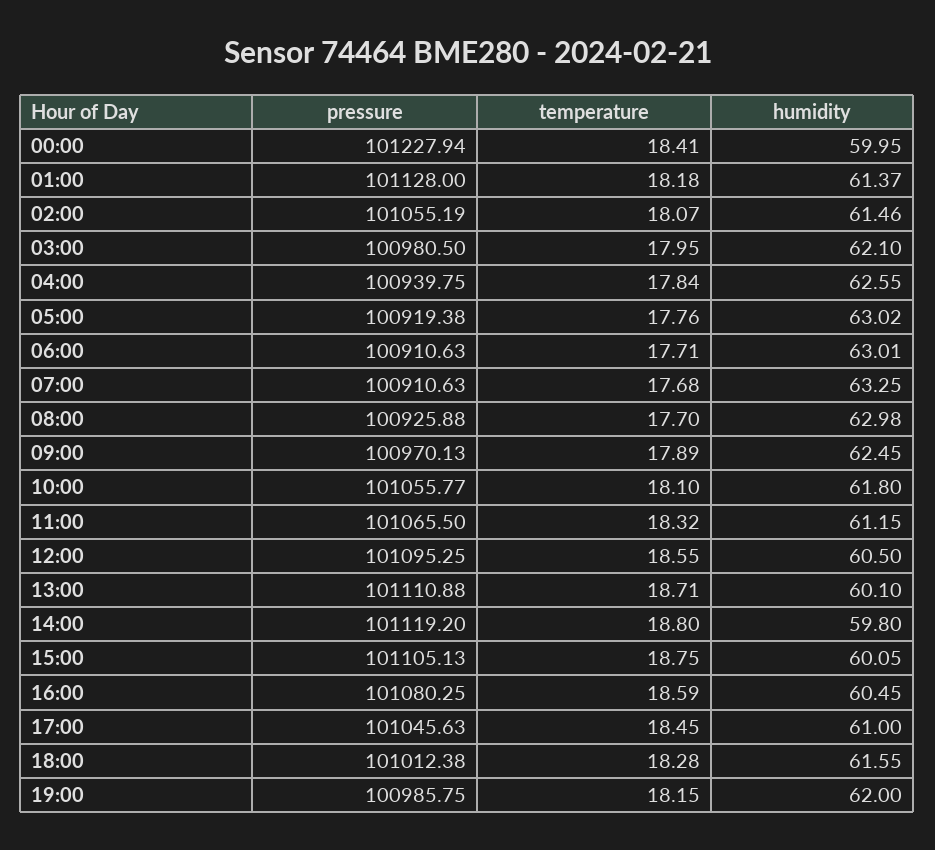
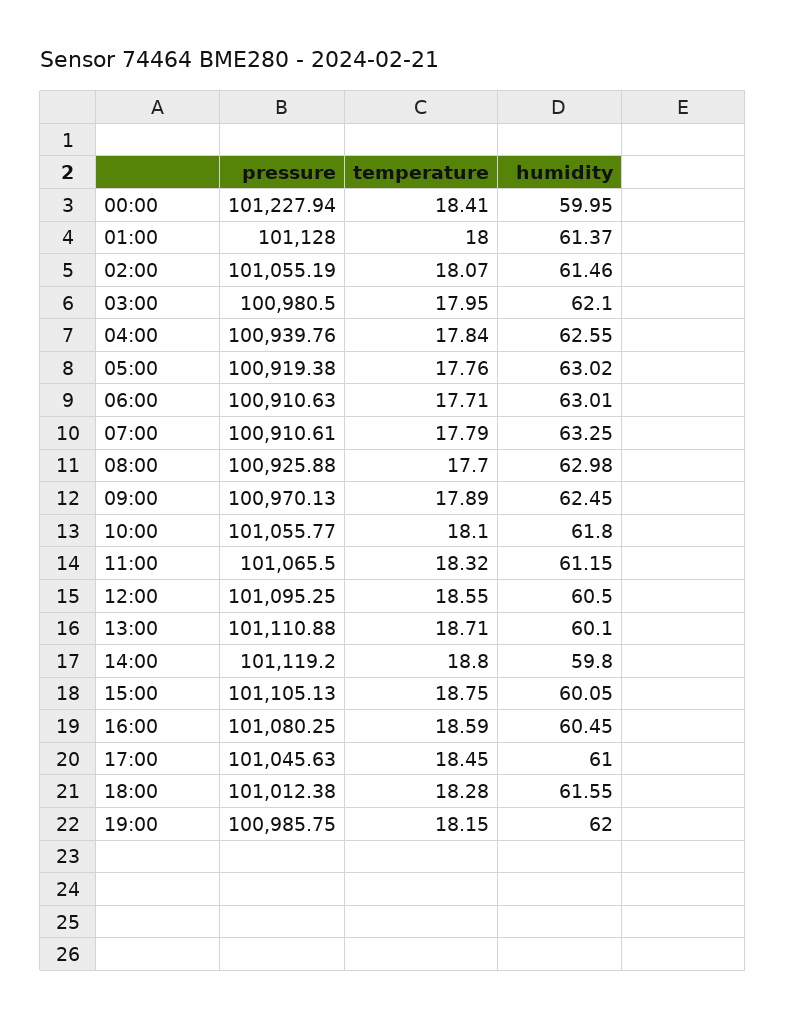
  {
    "pressure": {
      "00:00": 101227.94,
      "01:00": 101128,
      "02:00": 101055.19,
      "03:00": 100980.5,
-     "04:00": 100939.75,
+     "04:00": 100939.76,
      "05:00": 100919.38,
      "06:00": 100910.63,
-     "07:00": 100910.63,
+     "07:00": 100910.61,
      "08:00": 100925.88,
      "09:00": 100970.13,
      "10:00": 101055.77,
      "11:00": 101065.5,
      "12:00": 101095.25,
      "13:00": 101110.88,
      "14:00": 101119.2,
      "15:00": 101105.13,
      "16:00": 101080.25,
      "17:00": 101045.63,
      "18:00": 101012.38,
      "19:00": 100985.75
    },
    "temperature": {
      "00:00": 18.41,
-     "01:00": 18.18,
+     "01:00": 18,
      "02:00": 18.07,
      "03:00": 17.95,
      "04:00": 17.84,
      "05:00": 17.76,
      "06:00": 17.71,
-     "07:00": 17.68,
+     "07:00": 17.79,
      "08:00": 17.7,
      "09:00": 17.89,
      "10:00": 18.1,
      "11:00": 18.32,
      "12:00": 18.55,
      "13:00": 18.71,
      "14:00": 18.8,
      "15:00": 18.75,
      "16:00": 18.59,
      "17:00": 18.45,
      "18:00": 18.28,
      "19:00": 18.15
    },
    "humidity": {
      "00:00": 59.95,
      "01:00": 61.37,
      "02:00": 61.46,
      "03:00": 62.1,
      "04:00": 62.55,
      "05:00": 63.02,
      "06:00": 63.01,
      "07:00": 63.25,
      "08:00": 62.98,
      "09:00": 62.45,
      "10:00": 61.8,
      "11:00": 61.15,
      "12:00": 60.5,
      "13:00": 60.1,
      "14:00": 59.8,
      "15:00": 60.05,
      "16:00": 60.45,
      "17:00": 61,
      "18:00": 61.55,
      "19:00": 62
    }
  }

